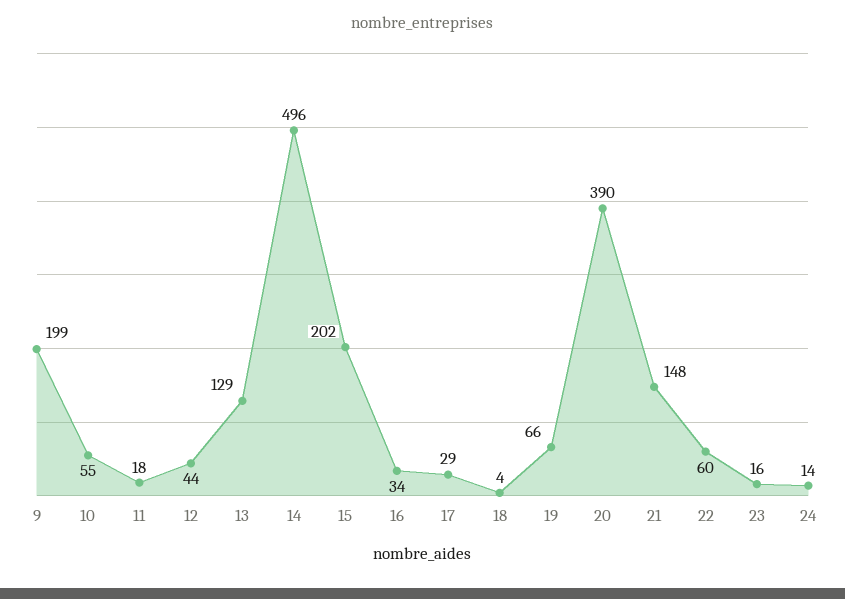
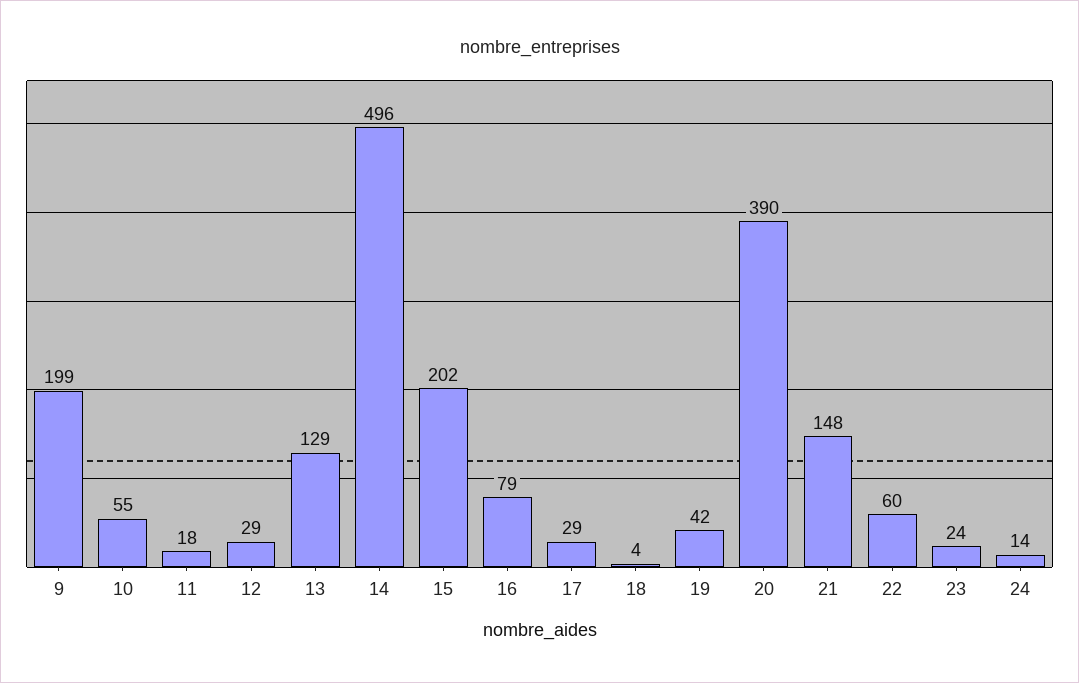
  {
    "9": 199,
    "10": 55,
    "11": 18,
-   "12": 44,
+   "12": 29,
    "13": 129,
    "14": 496,
    "15": 202,
-   "16": 34,
+   "16": 79,
    "17": 29,
    "18": 4,
-   "19": 66,
+   "19": 42,
    "20": 390,
    "21": 148,
    "22": 60,
-   "23": 16,
+   "23": 24,
    "24": 14
  }

